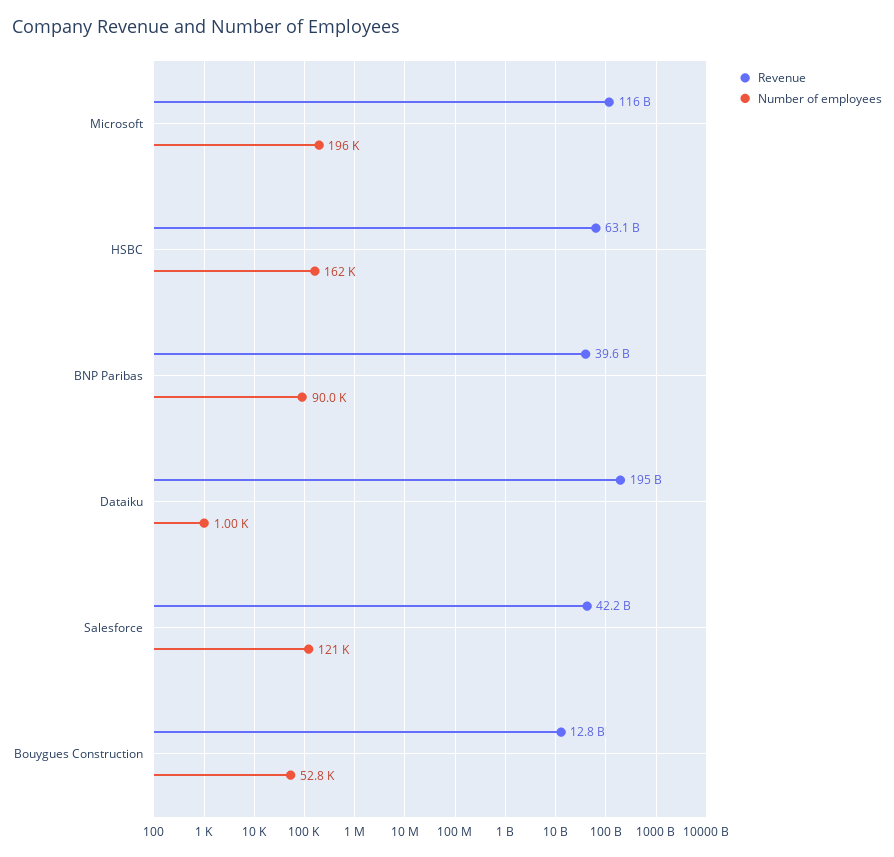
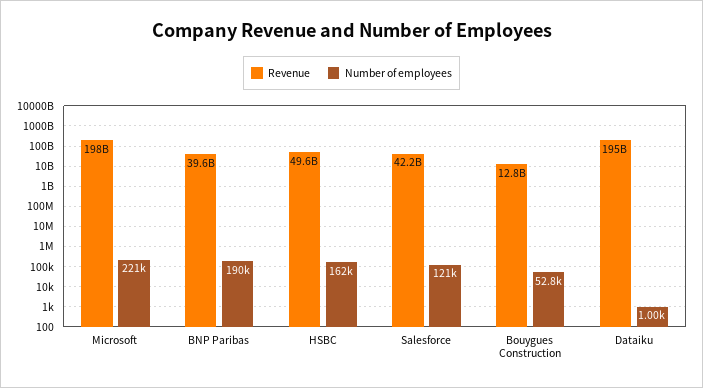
  {
    "Revenue": {
-     "Microsoft": 116000000000,
+     "Microsoft": 198000000000,
-     "HSBC": 63100000000,
+     "HSBC": 49600000000,
      "BNP Paribas": 39600000000,
      "Dataiku": 195000000000,
      "Salesforce": 42200000000,
      "Bouygues Construction": 12800000000
    },
    "Number of employees": {
-     "Microsoft": 196000,
+     "Microsoft": 221000,
      "HSBC": 162000,
-     "BNP Paribas": 90000,
+     "BNP Paribas": 190000,
      "Dataiku": 1000,
      "Salesforce": 121000,
      "Bouygues Construction": 52800
    }
  }

